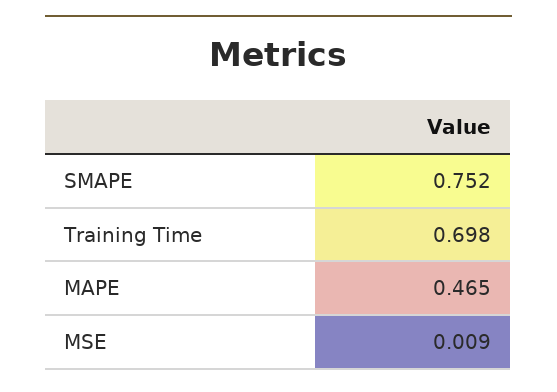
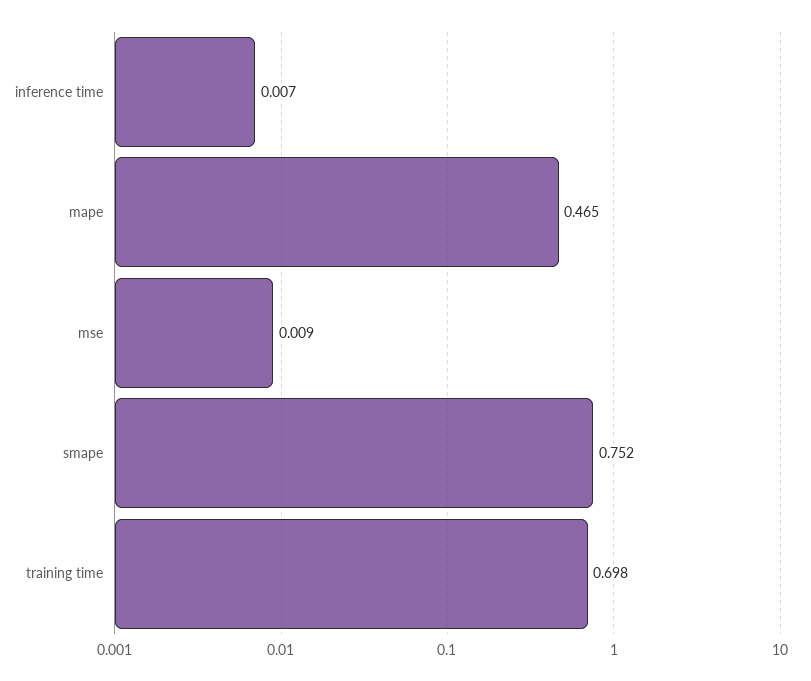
  {
    "SMAPE": 0.752,
    "Training Time": 0.698,
    "MAPE": 0.465,
-   "MSE": 0.009
+   "MSE": 0.009,
+   "inference time": 0.007
  }

